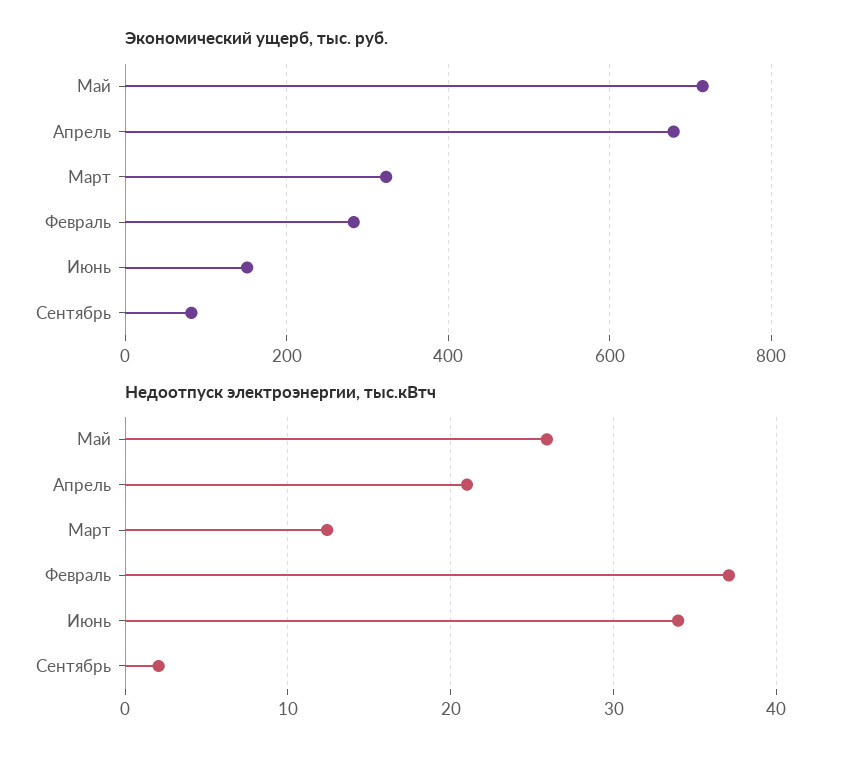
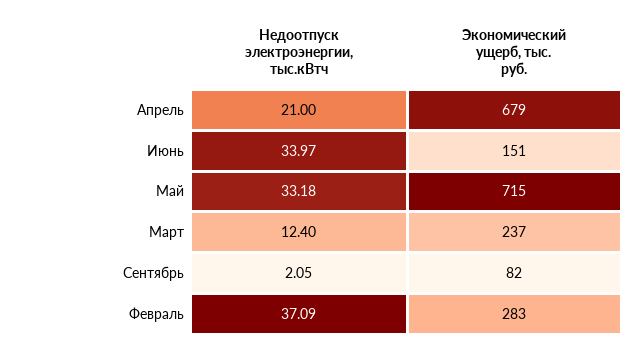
  {
    "Экономический ущерб, тыс. руб.": {
      "Май": 715,
      "Апрель": 679,
-     "Март": 320,
+     "Март": 237,
      "Февраль": 283,
      "Июнь": 151,
      "Сентябрь": 82
    },
    "Недоотпуск электроэнергии, тыс.кВтч": {
-     "Май": 26,
+     "Май": 33.18,
      "Апрель": 21,
      "Март": 12.4,
      "Февраль": 37.09,
      "Июнь": 33.97,
      "Сентябрь": 2.05
    }
  }

